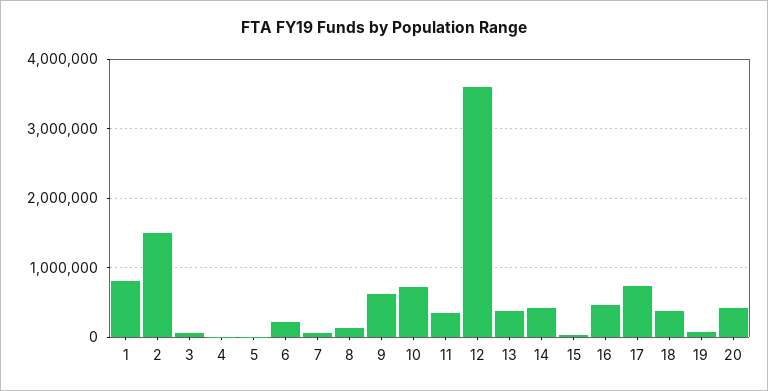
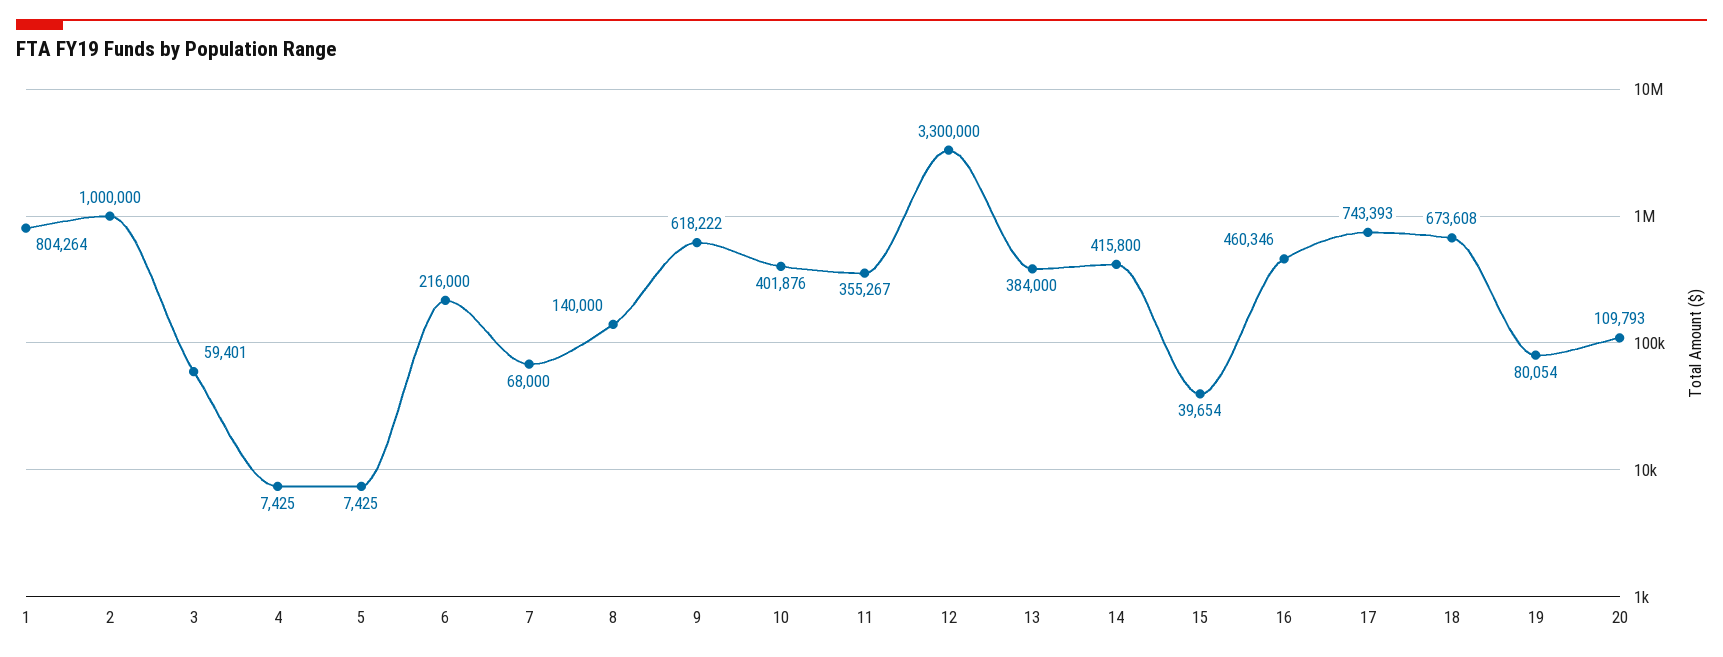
  {
    "1": 804264,
-   "2": 1500000,
+   "2": 1000000,
    "3": 59401,
    "4": 7425,
    "5": 7425,
    "6": 216000,
    "7": 68000,
    "8": 140000,
    "9": 618222,
-   "10": 700000,
+   "10": 401876,
    "11": 355267,
-   "12": 3600000,
+   "12": 3300000,
    "13": 384000,
    "14": 415800,
    "15": 39654,
    "16": 460346,
    "17": 743393,
-   "18": 400000,
+   "18": 673608,
    "19": 80054,
-   "20": 400000
+   "20": 109793
  }

